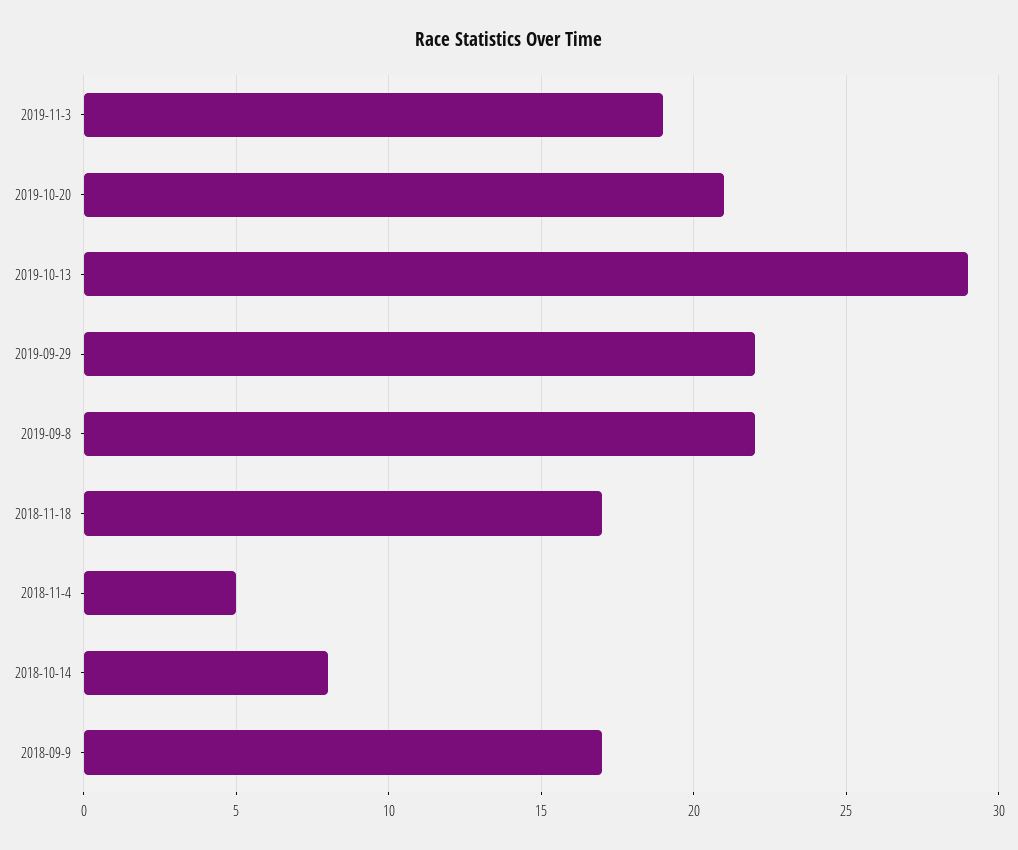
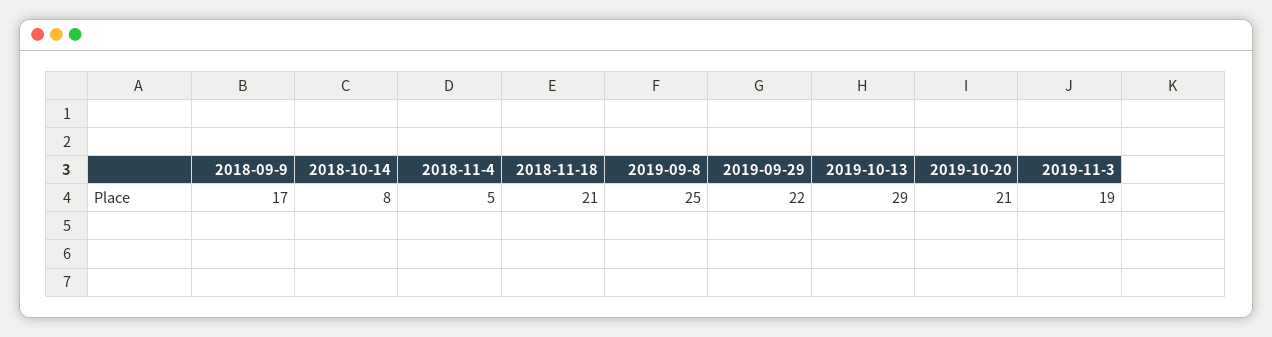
  {
    "2019-11-3": 19,
    "2019-10-20": 21,
    "2019-10-13": 29,
    "2019-09-29": 22,
-   "2019-09-8": 22,
+   "2019-09-8": 25,
-   "2018-11-18": 17,
+   "2018-11-18": 21,
    "2018-11-4": 5,
    "2018-10-14": 8,
    "2018-09-9": 17
  }

